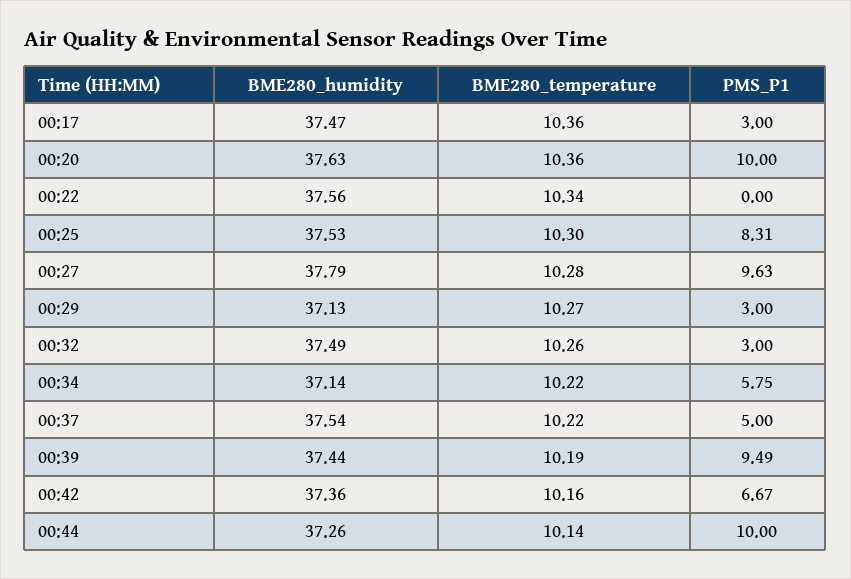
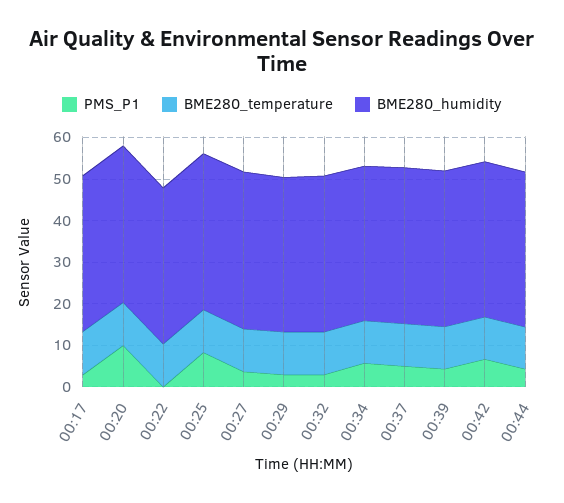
  {
    "BME280_humidity": {
      "00:17": 37.47,
      "00:20": 37.63,
      "00:22": 37.56,
      "00:25": 37.53,
      "00:27": 37.79,
      "00:29": 37.13,
      "00:32": 37.49,
      "00:34": 37.14,
      "00:37": 37.54,
      "00:39": 37.44,
      "00:42": 37.36,
      "00:44": 37.26
    },
    "BME280_temperature": {
      "00:17": 10.36,
      "00:20": 10.36,
      "00:22": 10.34,
      "00:25": 10.3,
      "00:27": 10.28,
      "00:29": 10.27,
      "00:32": 10.26,
      "00:34": 10.22,
      "00:37": 10.22,
      "00:39": 10.19,
      "00:42": 10.16,
      "00:44": 10.14
    },
    "PMS_P1": {
      "00:17": 3,
      "00:20": 10,
      "00:22": 0,
      "00:25": 8.31,
-     "00:27": 9.63,
+     "00:27": 4,
      "00:29": 3,
      "00:32": 3,
      "00:34": 5.75,
      "00:37": 5,
-     "00:39": 9.49,
+     "00:39": 4,
      "00:42": 6.67,
-     "00:44": 10
+     "00:44": 4
    }
  }

